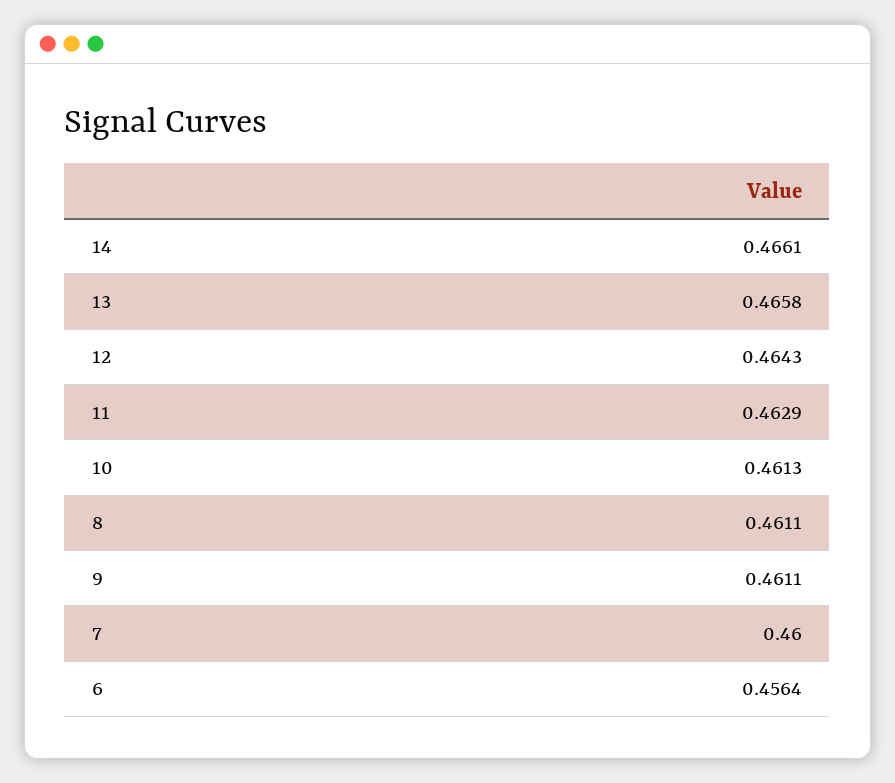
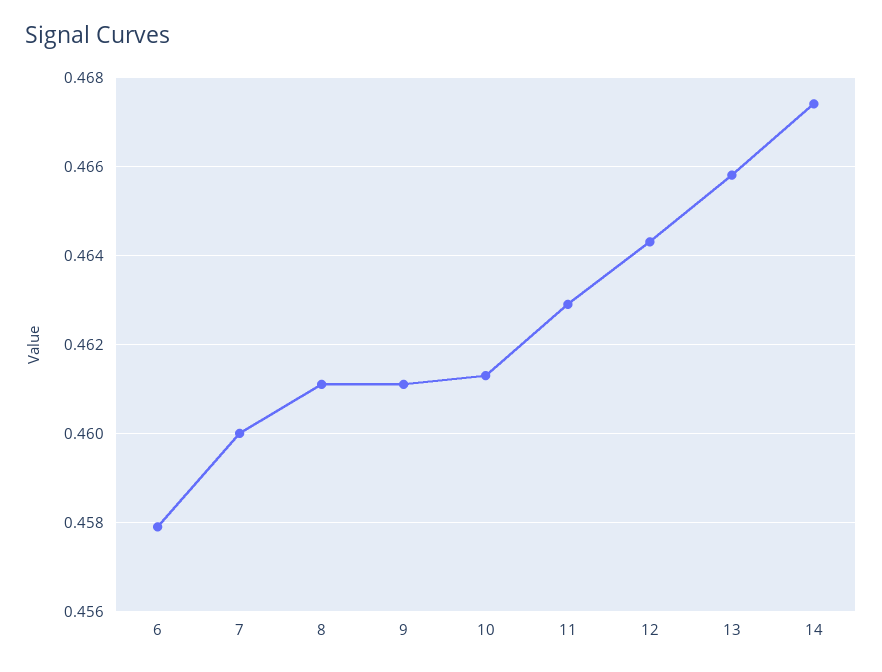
  {
-   "14": 0.4661,
+   "14": 0.4675,
    "13": 0.4658,
    "12": 0.4643,
    "11": 0.4629,
    "10": 0.4613,
    "8": 0.4611,
    "9": 0.4611,
    "7": 0.46,
-   "6": 0.4564
+   "6": 0.458
  }

